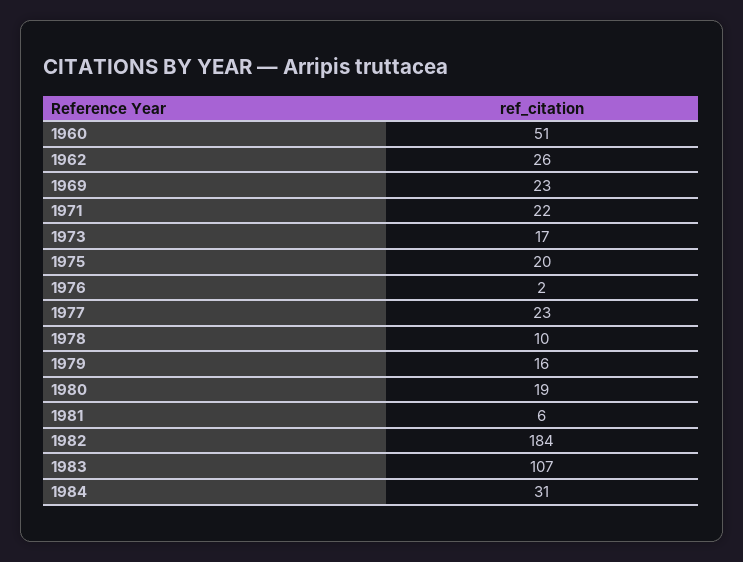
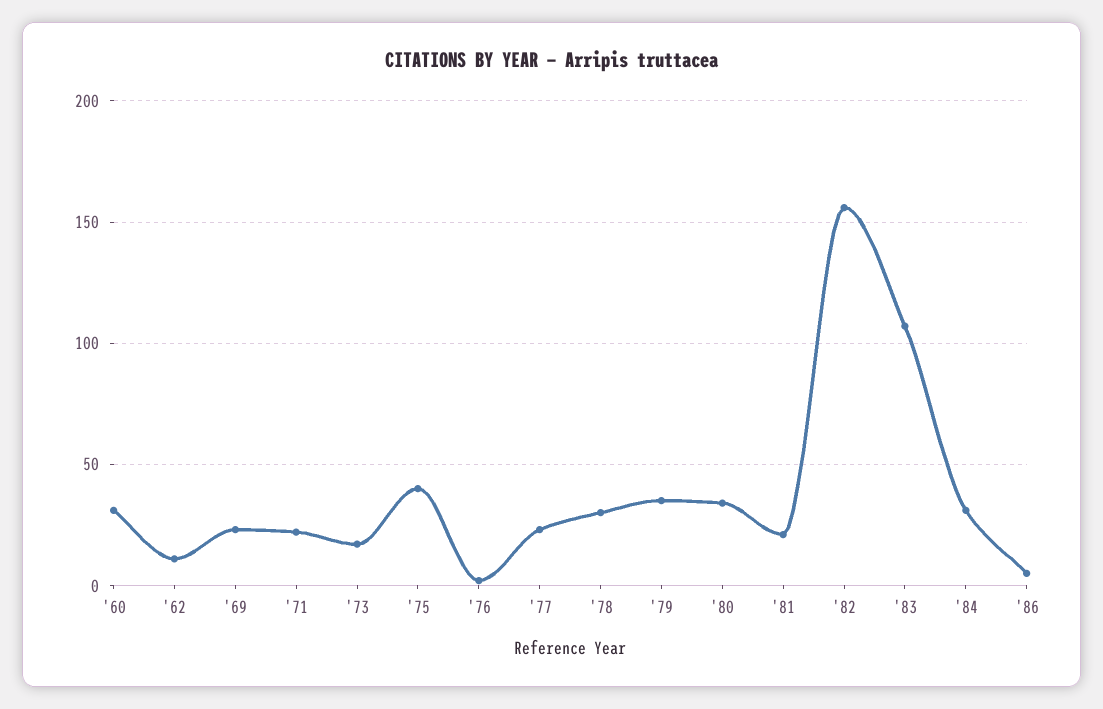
  {
-   "1960": 51,
+   "1960": 30,
-   "1962": 26,
+   "1962": 10,
    "1969": 23,
    "1971": 22,
    "1973": 17,
-   "1975": 20,
+   "1975": 40,
    "1976": 2,
    "1977": 23,
-   "1978": 10,
+   "1978": 30,
-   "1979": 16,
+   "1979": 35,
-   "1980": 19,
+   "1980": 35,
-   "1981": 6,
+   "1981": 20,
-   "1982": 184,
+   "1982": 155,
    "1983": 107,
-   "1984": 31
+   "1984": 31,
+   "'86": 5
  }

